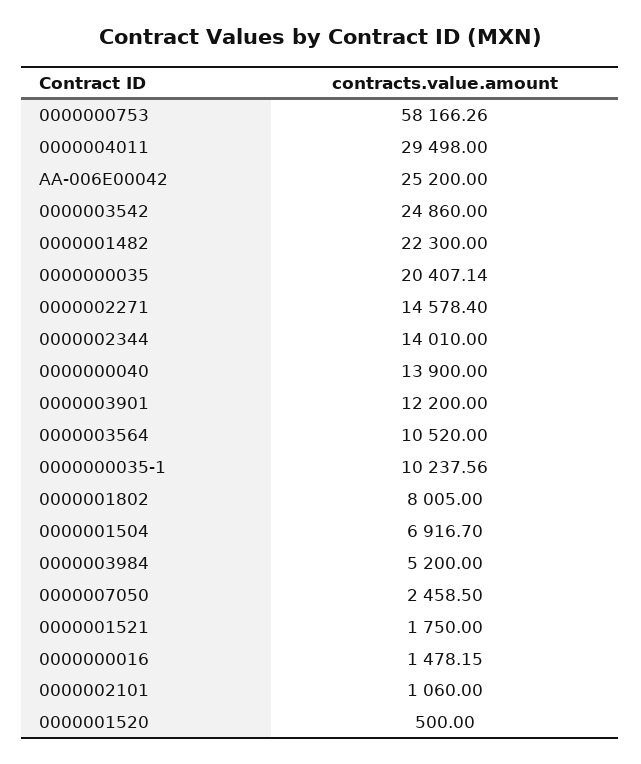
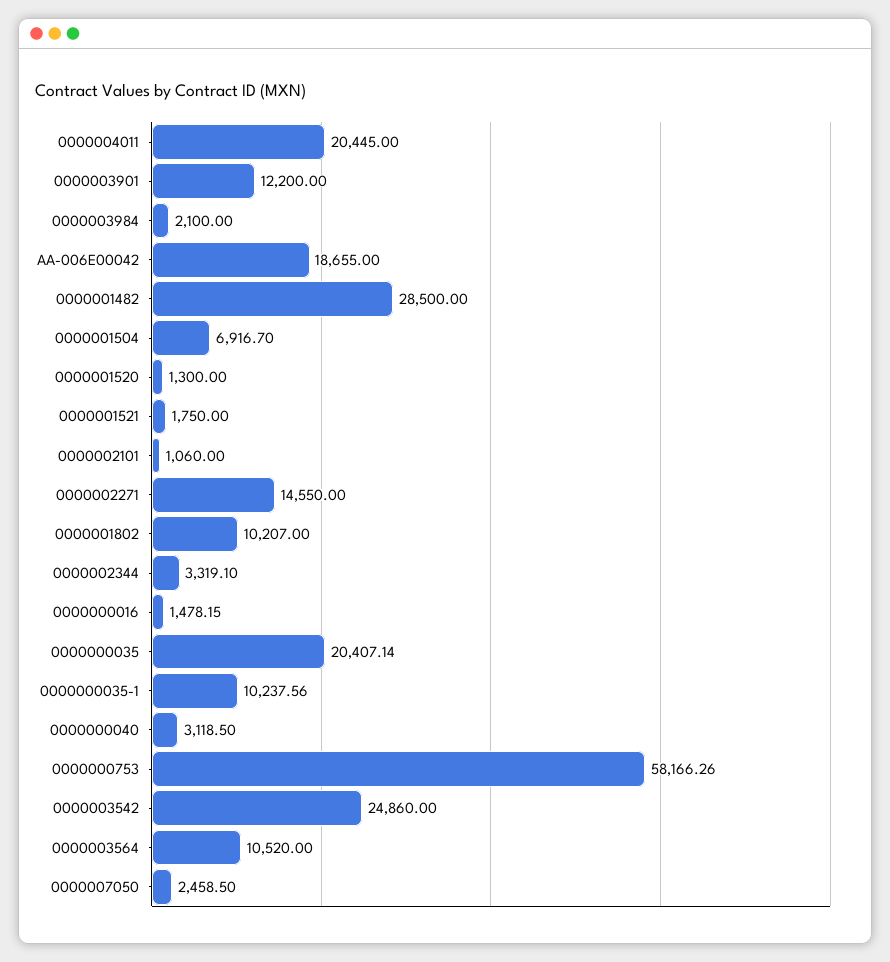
  {
    "0000000753": 58166.26,
-   "0000004011": 29498,
+   "0000004011": 20445,
-   "AA-006E00042": 25200,
+   "AA-006E00042": 18655,
    "0000003542": 24860,
-   "0000001482": 22300,
+   "0000001482": 28500,
    "0000000035": 20407.14,
-   "0000002271": 14578.4,
+   "0000002271": 14550,
-   "0000002344": 14010,
+   "0000002344": 3319.1,
-   "0000000040": 13900,
+   "0000000040": 3118.5,
    "0000003901": 12200,
    "0000003564": 10520,
    "0000000035-1": 10237.56,
-   "0000001802": 8005,
+   "0000001802": 10207,
    "0000001504": 6916.7,
-   "0000003984": 5200,
+   "0000003984": 2100,
    "0000007050": 2458.5,
    "0000001521": 1750,
    "0000000016": 1478.15,
    "0000002101": 1060,
-   "0000001520": 500
+   "0000001520": 1300
  }

